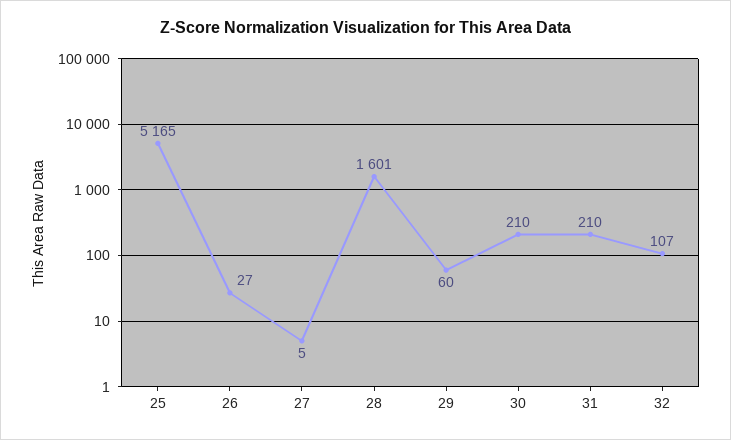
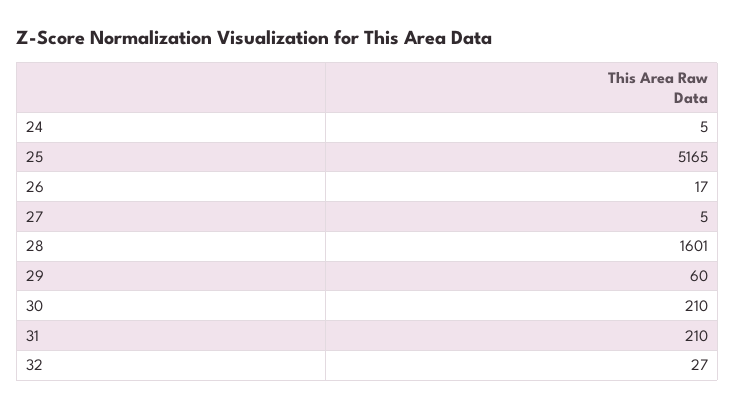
  {
    "25": 5165,
-   "26": 27,
+   "26": 17,
    "27": 5,
    "28": 1601,
    "29": 60,
    "30": 210,
    "31": 210,
-   "32": 107
+   "32": 27,
+   "24": 5
  }

